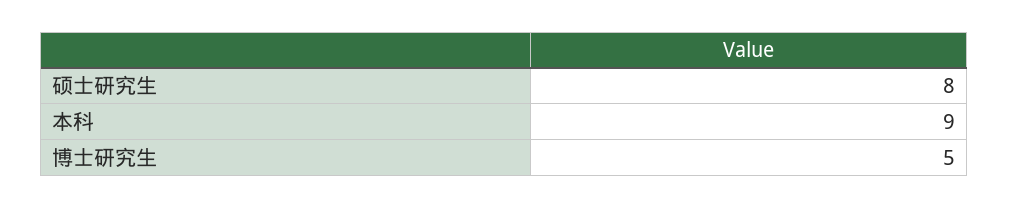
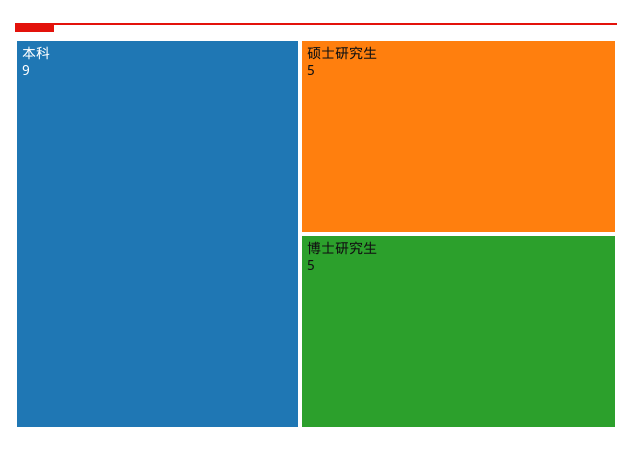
  {
-   "硕士研究生": 8,
+   "硕士研究生": 5,
    "本科": 9,
    "博士研究生": 5
  }

